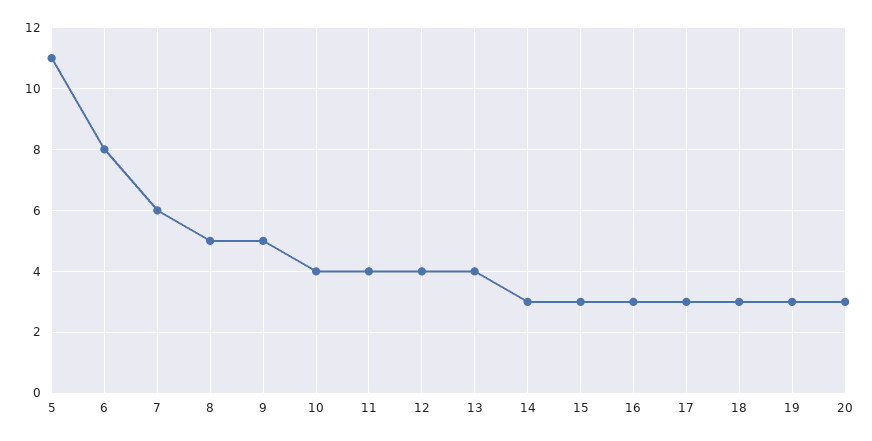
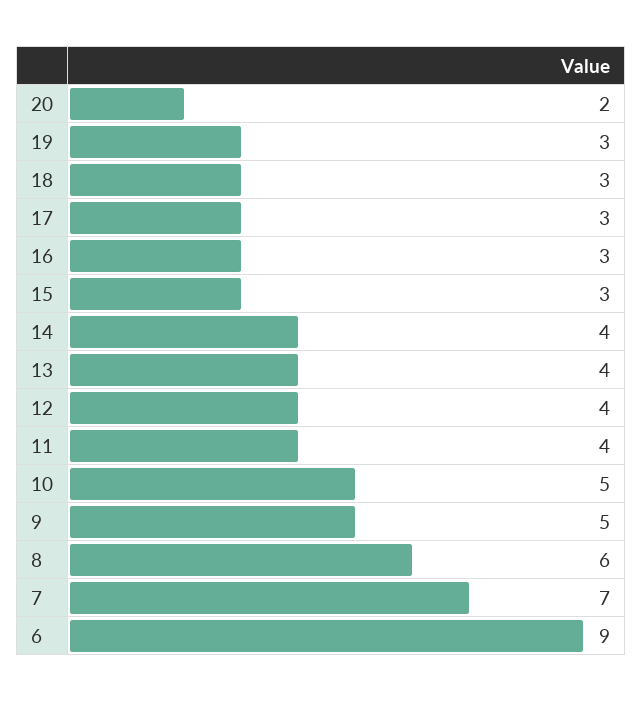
  {
-   "5": 11,
-   "6": 8,
+   "6": 9,
-   "7": 6,
+   "7": 7,
-   "8": 5,
+   "8": 6,
    "9": 5,
-   "10": 4,
+   "10": 5,
    "11": 4,
    "12": 4,
    "13": 4,
-   "14": 3,
+   "14": 4,
    "15": 3,
    "16": 3,
    "17": 3,
    "18": 3,
    "19": 3,
-   "20": 3
+   "20": 2
  }

